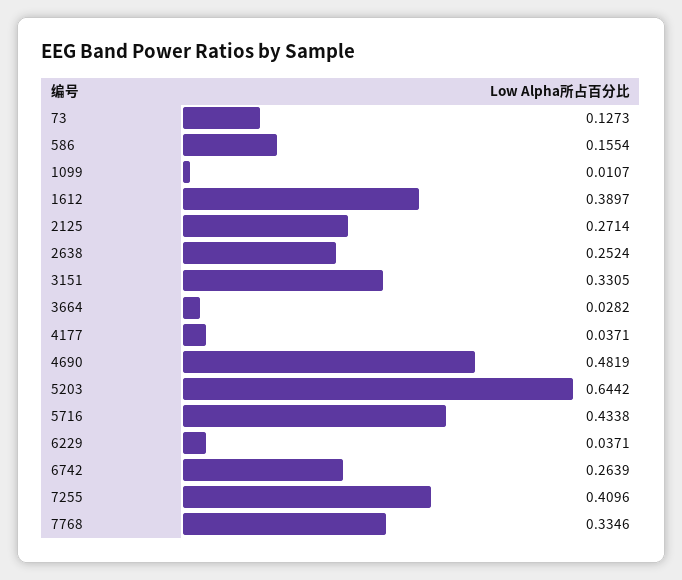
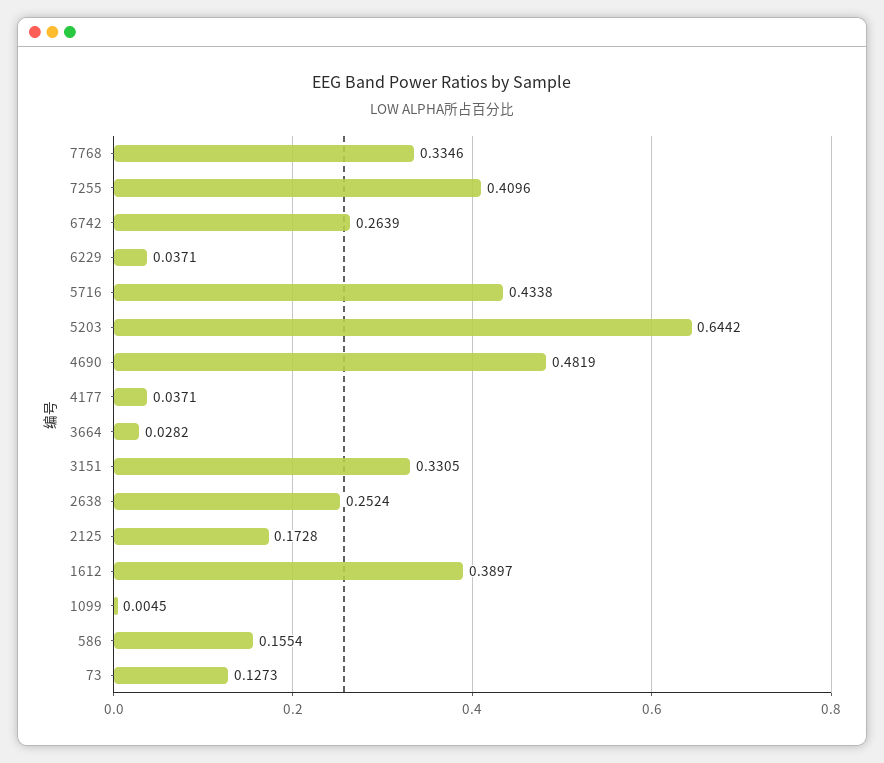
  {
    "73": 0.1273,
    "586": 0.1554,
-   "1099": 0.0107,
+   "1099": 0.0045,
    "1612": 0.3897,
-   "2125": 0.2714,
+   "2125": 0.1728,
    "2638": 0.2524,
    "3151": 0.3305,
    "3664": 0.0282,
    "4177": 0.0371,
    "4690": 0.4819,
    "5203": 0.6442,
    "5716": 0.4338,
    "6229": 0.0371,
    "6742": 0.2639,
    "7255": 0.4096,
    "7768": 0.3346
  }

